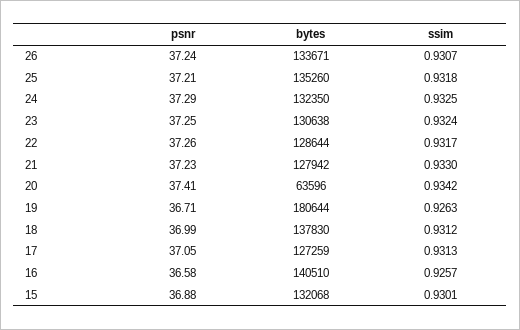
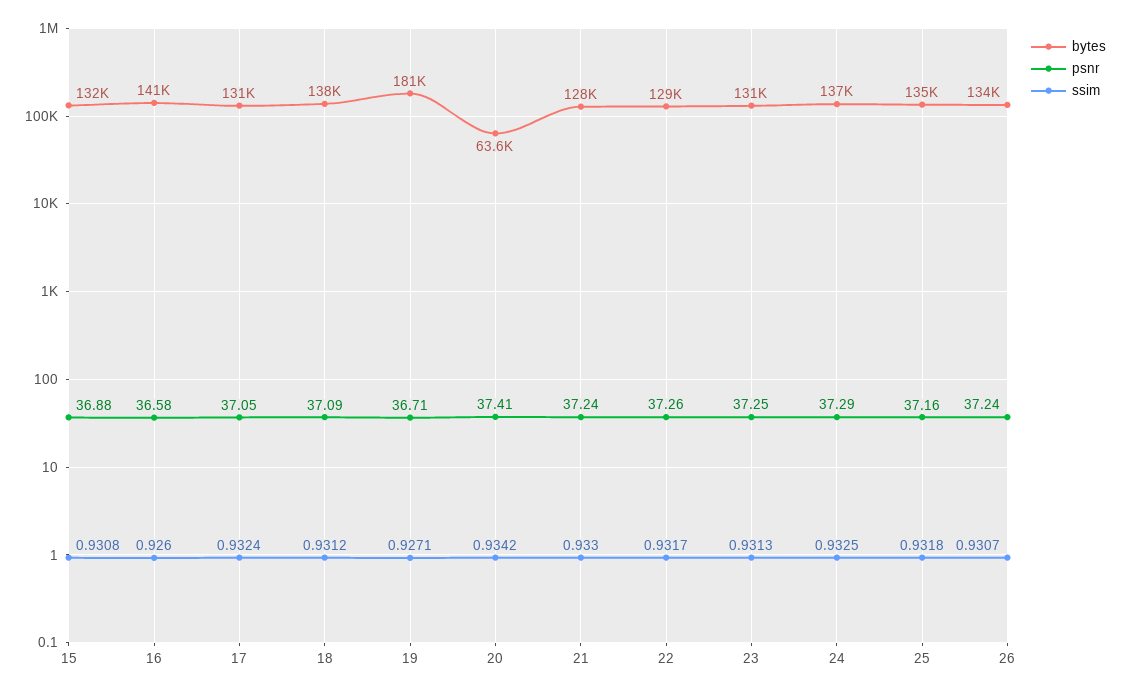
  {
    "psnr": {
      "26": 37.24,
-     "25": 37.21,
+     "25": 37.16,
      "24": 37.29,
      "23": 37.25,
      "22": 37.26,
-     "21": 37.23,
+     "21": 37.24,
      "20": 37.41,
      "19": 36.71,
-     "18": 36.99,
+     "18": 37.09,
      "17": 37.05,
      "16": 36.58,
      "15": 36.88
    },
    "bytes": {
      "26": 133671,
      "25": 135260,
-     "24": 132350,
+     "24": 137000,
      "23": 130638,
      "22": 128644,
      "21": 127942,
      "20": 63596,
      "19": 180644,
      "18": 137830,
-     "17": 127259,
+     "17": 131000,
      "16": 140510,
      "15": 132068
    },
    "ssim": {
      "26": 0.9307,
      "25": 0.9318,
      "24": 0.9325,
-     "23": 0.9324,
+     "23": 0.9313,
      "22": 0.9317,
      "21": 0.933,
      "20": 0.9342,
-     "19": 0.9263,
+     "19": 0.9271,
      "18": 0.9312,
-     "17": 0.9313,
+     "17": 0.9324,
-     "16": 0.9257,
+     "16": 0.926,
-     "15": 0.9301
+     "15": 0.9308
    }
  }

